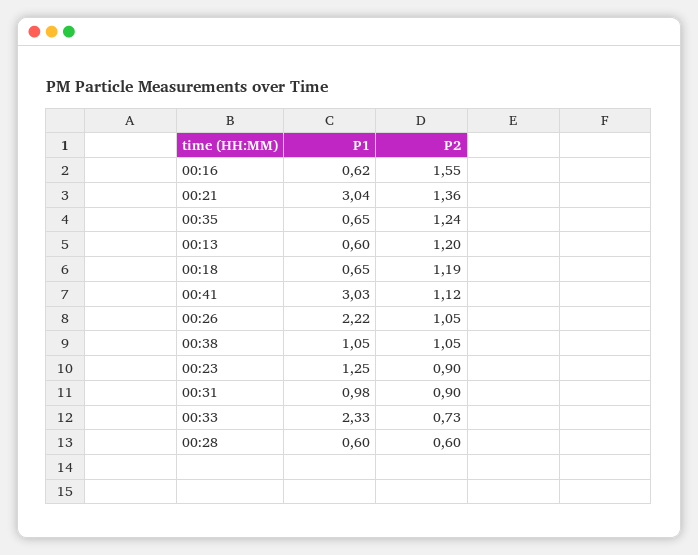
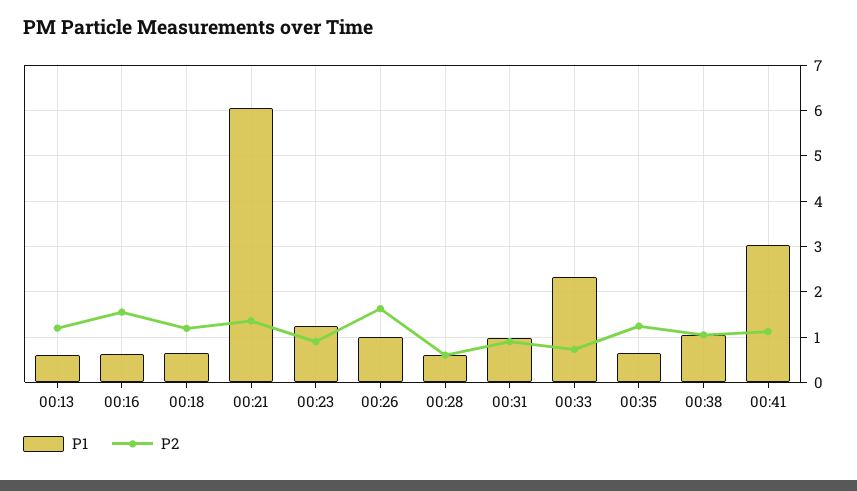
  {
    "P1": {
      "00:16": 0.62,
-     "00:21": 3.04,
+     "00:21": 6,
      "00:35": 0.65,
      "00:13": 0.6,
      "00:18": 0.65,
      "00:41": 3.03,
-     "00:26": 2.22,
+     "00:26": 1,
      "00:38": 1.05,
      "00:23": 1.25,
      "00:31": 0.98,
      "00:33": 2.33,
      "00:28": 0.6
    },
    "P2": {
      "00:16": 1.55,
      "00:21": 1.36,
      "00:35": 1.24,
      "00:13": 1.2,
      "00:18": 1.19,
      "00:41": 1.12,
-     "00:26": 1.05,
+     "00:26": 1.6,
      "00:38": 1.05,
      "00:23": 0.9,
      "00:31": 0.9,
      "00:33": 0.73,
      "00:28": 0.6
    }
  }

